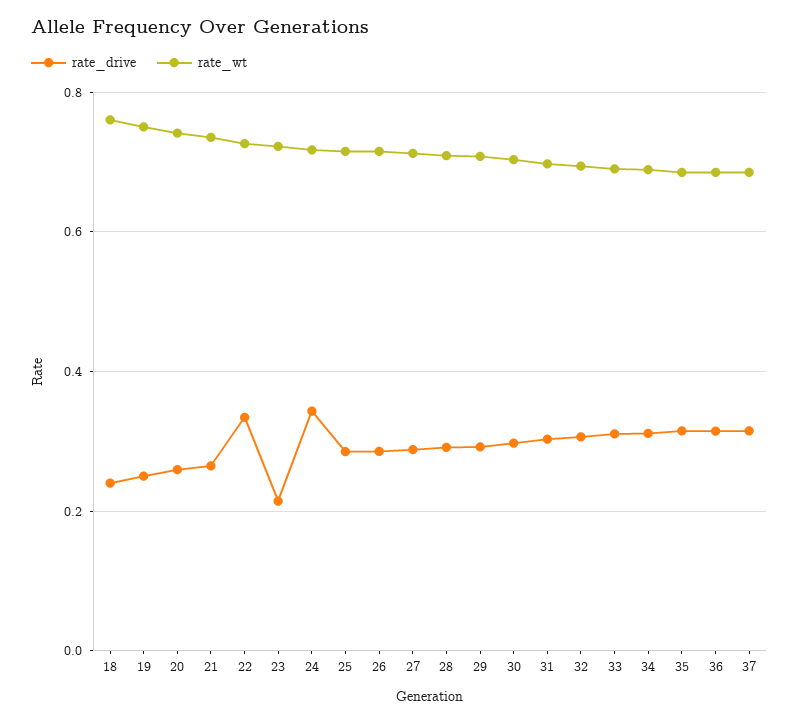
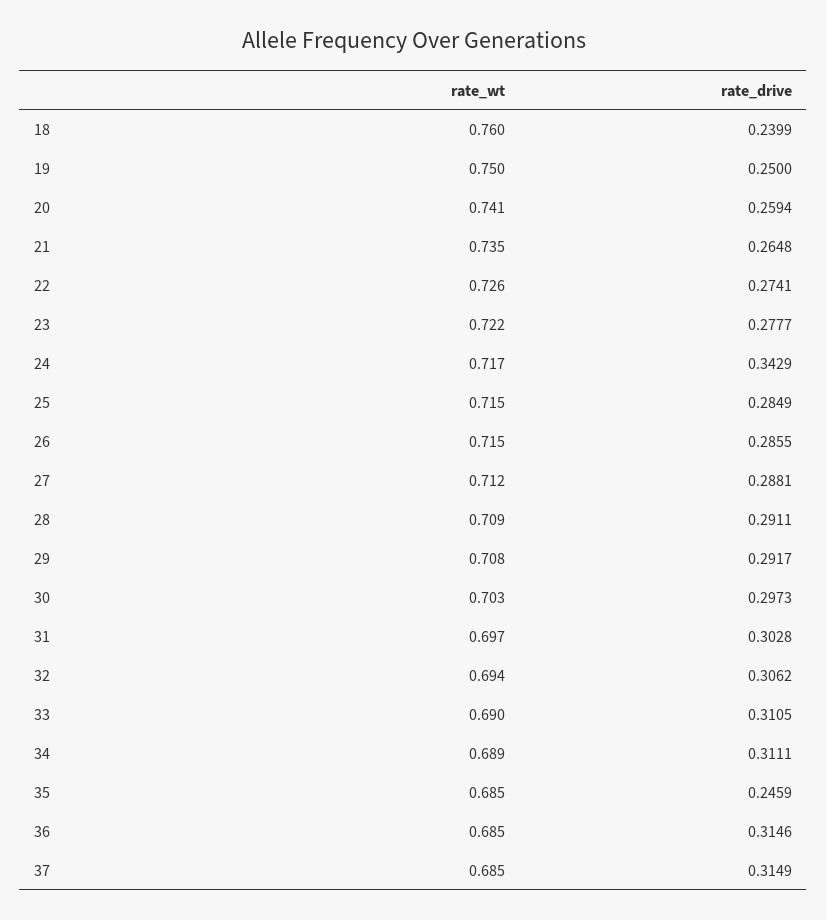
  {
    "rate_drive": {
      "18": 0.2399,
      "19": 0.25,
      "20": 0.2594,
      "21": 0.2648,
-     "22": 0.34,
+     "22": 0.2741,
-     "23": 0.22,
+     "23": 0.2777,
      "24": 0.3429,
      "25": 0.2849,
      "26": 0.2855,
      "27": 0.2881,
      "28": 0.2911,
      "29": 0.2917,
      "30": 0.2973,
      "31": 0.3028,
      "32": 0.3062,
      "33": 0.3105,
      "34": 0.3111,
-     "35": 0.32,
+     "35": 0.2459,
      "36": 0.3146,
      "37": 0.3149
    },
    "rate_wt": {
      "18": 0.76,
      "19": 0.75,
      "20": 0.741,
      "21": 0.735,
      "22": 0.726,
      "23": 0.722,
      "24": 0.717,
      "25": 0.715,
      "26": 0.715,
      "27": 0.712,
      "28": 0.709,
      "29": 0.708,
      "30": 0.703,
      "31": 0.697,
      "32": 0.694,
      "33": 0.69,
      "34": 0.689,
      "35": 0.685,
      "36": 0.685,
      "37": 0.685
    }
  }

